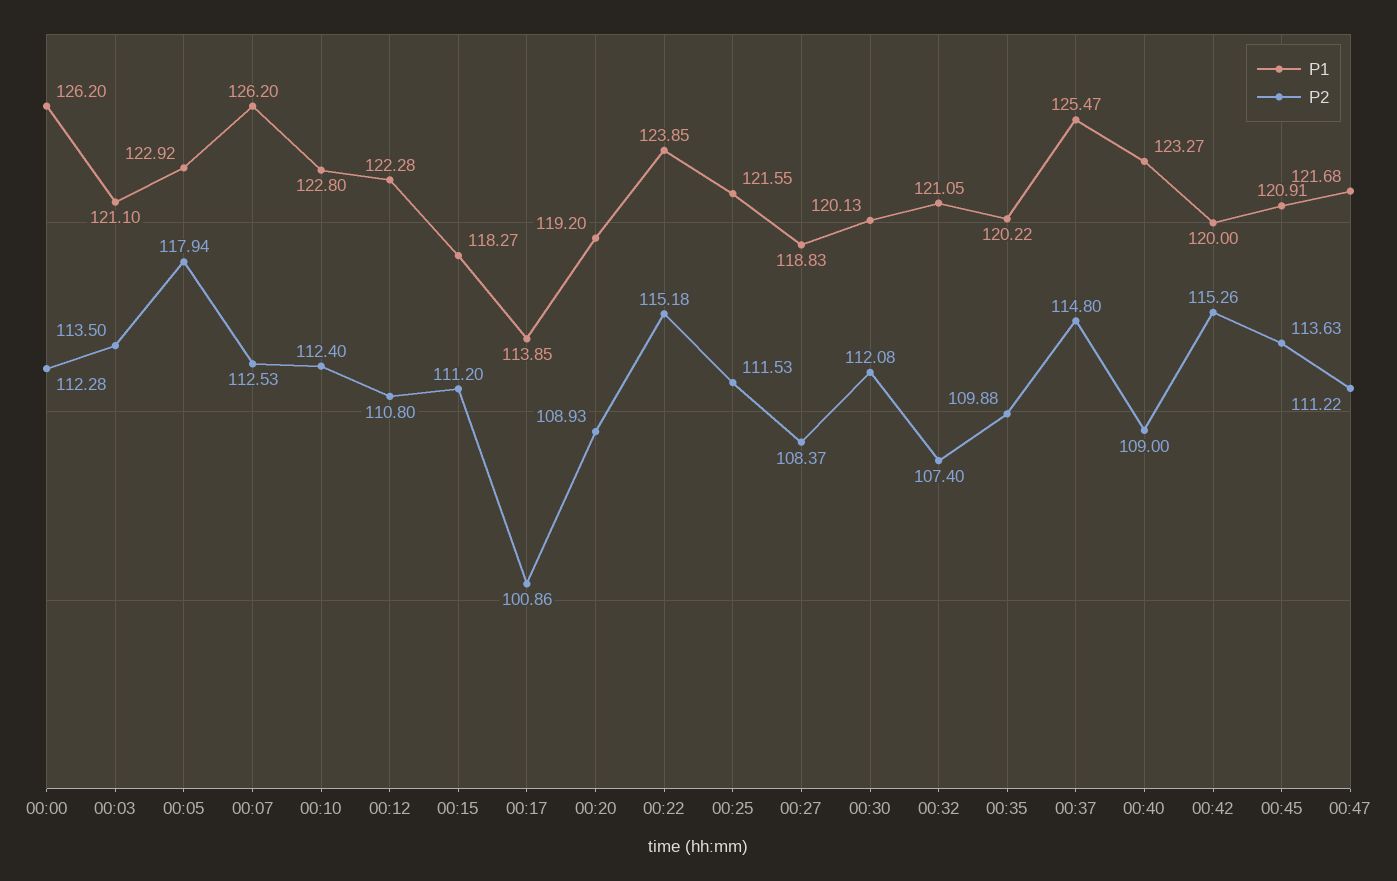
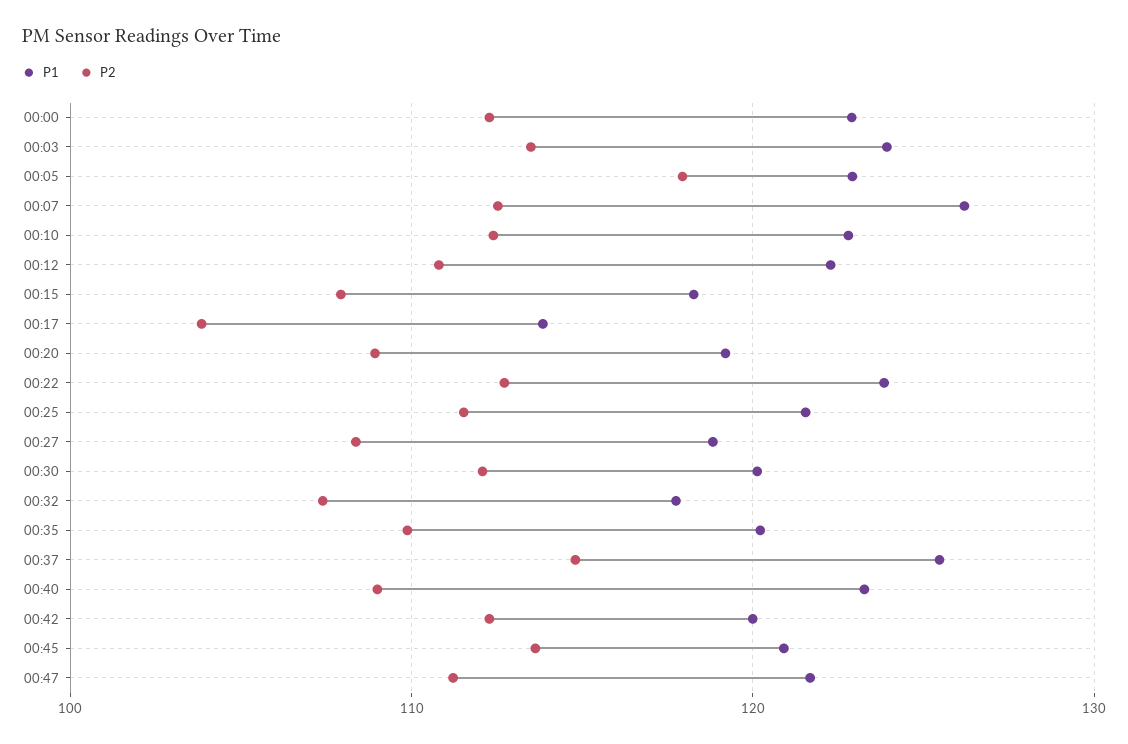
  {
    "P1": {
-     "00:00": 126.2,
+     "00:00": 123,
-     "00:03": 121.1,
+     "00:03": 124,
      "00:05": 122.92,
      "00:07": 126.2,
      "00:10": 122.8,
      "00:12": 122.28,
      "00:15": 118.27,
      "00:17": 113.85,
      "00:20": 119.2,
      "00:22": 123.85,
      "00:25": 121.55,
      "00:27": 118.83,
      "00:30": 120.13,
-     "00:32": 121.05,
+     "00:32": 118,
      "00:35": 120.22,
      "00:37": 125.47,
      "00:40": 123.27,
      "00:42": 120,
      "00:45": 120.91,
      "00:47": 121.68
    },
    "P2": {
      "00:00": 112.28,
      "00:03": 113.5,
      "00:05": 117.94,
      "00:07": 112.53,
      "00:10": 112.4,
      "00:12": 110.8,
-     "00:15": 111.2,
+     "00:15": 108,
-     "00:17": 100.86,
+     "00:17": 104,
      "00:20": 108.93,
-     "00:22": 115.18,
+     "00:22": 113,
      "00:25": 111.53,
      "00:27": 108.37,
      "00:30": 112.08,
      "00:32": 107.4,
      "00:35": 109.88,
      "00:37": 114.8,
      "00:40": 109,
-     "00:42": 115.26,
+     "00:42": 112,
      "00:45": 113.63,
      "00:47": 111.22
    }
  }

